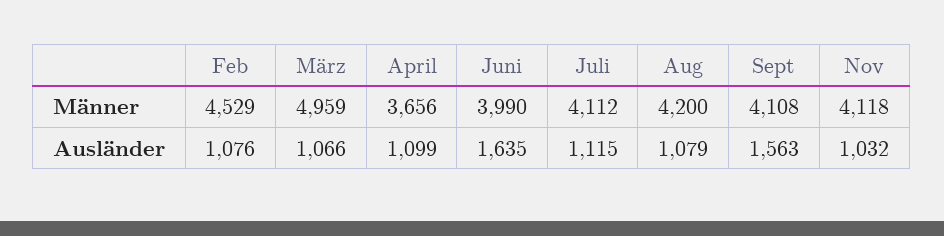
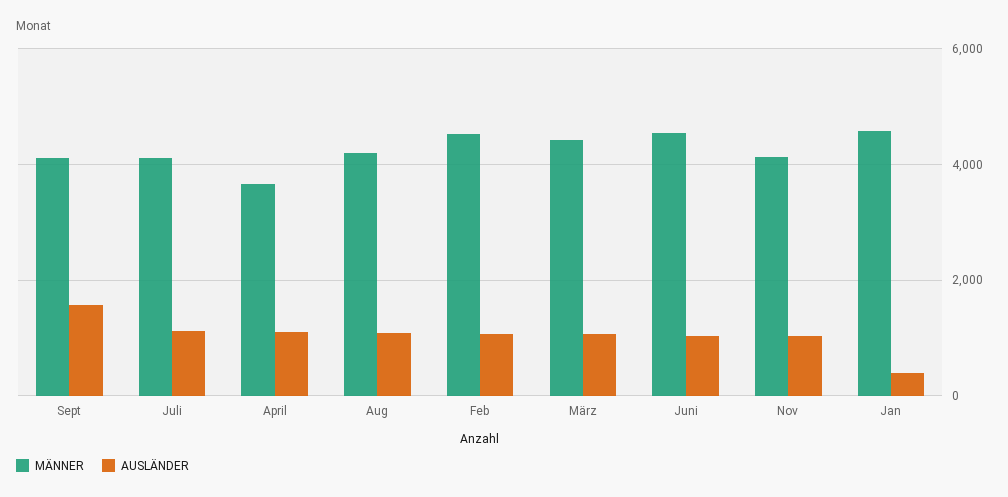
  {
    "Männer": {
      "Feb": 4529,
-     "März": 4959,
+     "März": 4400,
      "April": 3656,
-     "Juni": 3990,
+     "Juni": 4600,
      "Juli": 4112,
      "Aug": 4200,
      "Sept": 4108,
-     "Nov": 4118
+     "Nov": 4118,
+     "Jan": 4600
    },
    "Ausländer": {
      "Feb": 1076,
      "März": 1066,
      "April": 1099,
-     "Juni": 1635,
+     "Juni": 1000,
      "Juli": 1115,
      "Aug": 1079,
      "Sept": 1563,
-     "Nov": 1032
+     "Nov": 1032,
+     "Jan": 400
    }
  }

